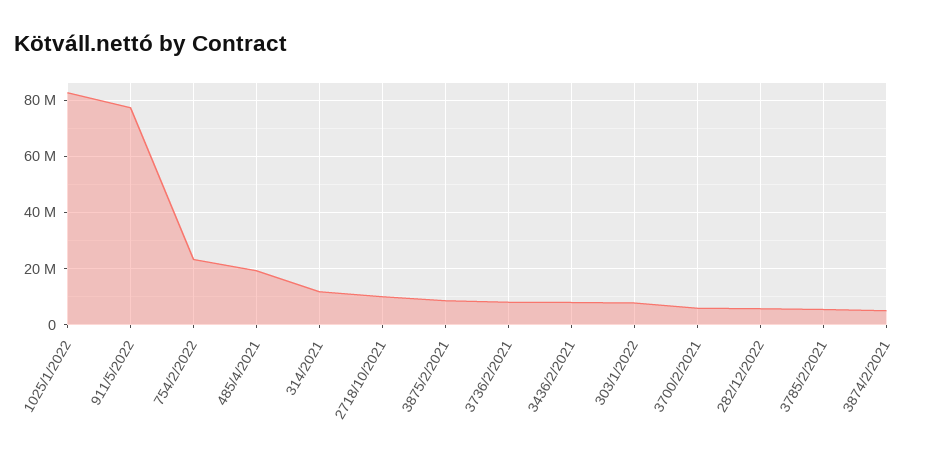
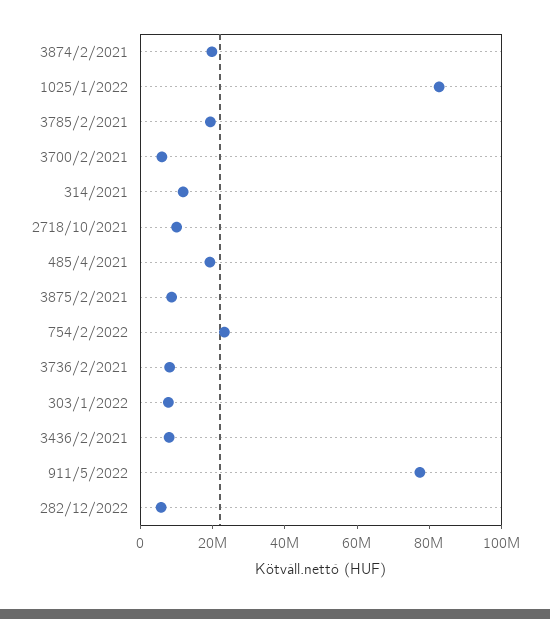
  {
    "1025/1/2022": 82500000,
    "911/5/2022": 77500000,
    "754/2/2022": 22500000,
    "485/4/2021": 20000000,
    "314/2021": 12500000,
    "2718/10/2021": 10000000,
    "3875/2/2021": 7500000,
    "3736/2/2021": 7500000,
    "3436/2/2021": 7500000,
    "303/1/2022": 7500000,
    "3700/2/2021": 5000000,
    "282/12/2022": 5000000,
-   "3785/2/2021": 5000000,
+   "3785/2/2021": 20000000,
-   "3874/2/2021": 5000000
+   "3874/2/2021": 20000000
  }

